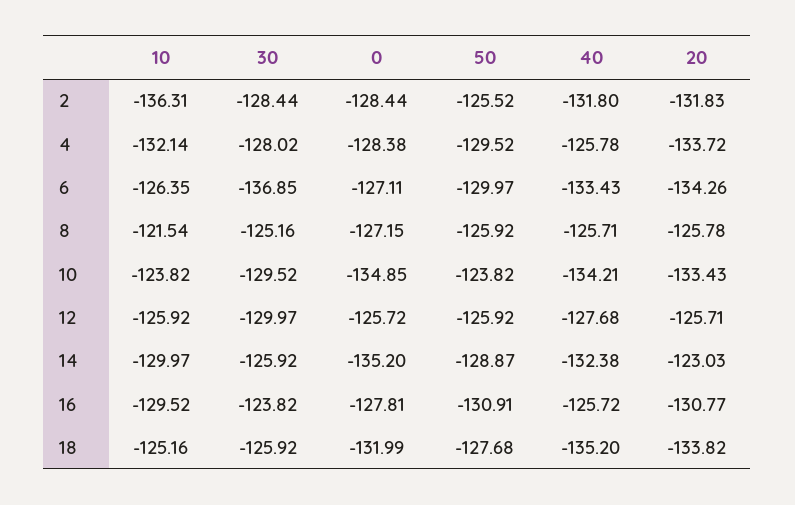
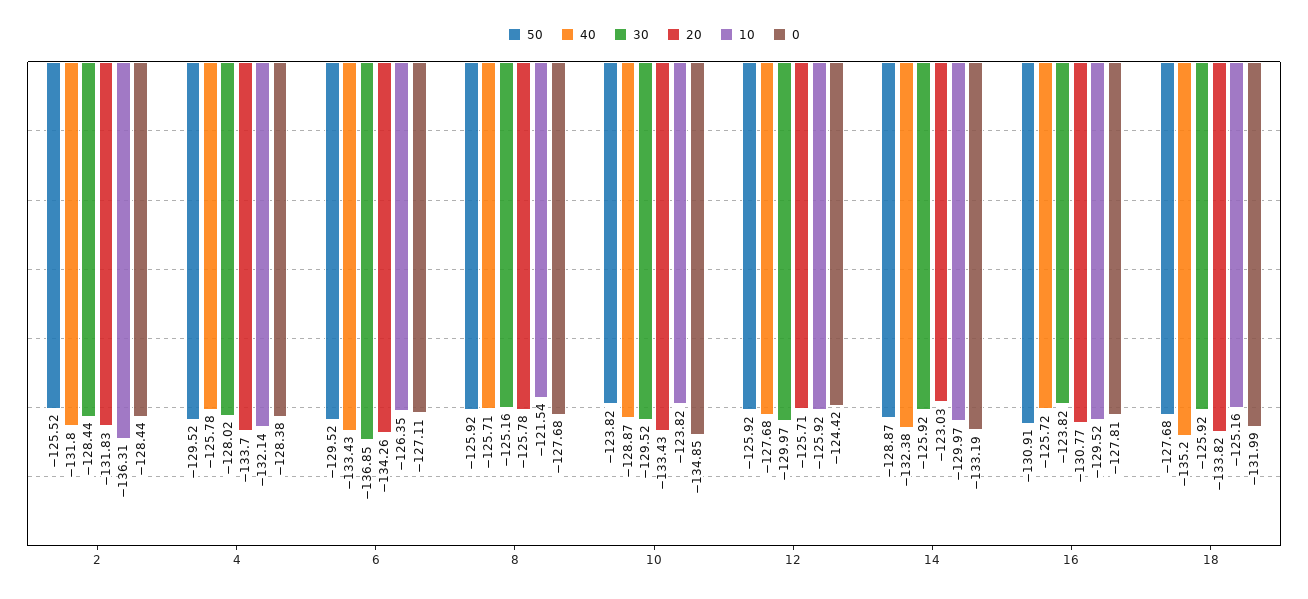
  {
    "10": {
      "2": -136.31,
      "4": -132.14,
      "6": -126.35,
      "8": -121.54,
      "10": -123.82,
      "12": -125.92,
      "14": -129.97,
      "16": -129.52,
      "18": -125.16
    },
    "30": {
      "2": -128.44,
      "4": -128.02,
      "6": -136.85,
      "8": -125.16,
      "10": -129.52,
      "12": -129.97,
      "14": -125.92,
      "16": -123.82,
      "18": -125.92
    },
    "0": {
      "2": -128.44,
      "4": -128.38,
      "6": -127.11,
-     "8": -127.15,
+     "8": -127.68,
      "10": -134.85,
-     "12": -125.72,
+     "12": -124.42,
-     "14": -135.2,
+     "14": -133.19,
      "16": -127.81,
      "18": -131.99
    },
    "50": {
      "2": -125.52,
      "4": -129.52,
-     "6": -129.97,
+     "6": -129.52,
      "8": -125.92,
      "10": -123.82,
      "12": -125.92,
      "14": -128.87,
      "16": -130.91,
      "18": -127.68
    },
    "40": {
      "2": -131.8,
      "4": -125.78,
      "6": -133.43,
      "8": -125.71,
-     "10": -134.21,
+     "10": -128.87,
      "12": -127.68,
      "14": -132.38,
      "16": -125.72,
      "18": -135.2
    },
    "20": {
      "2": -131.83,
-     "4": -133.72,
+     "4": -133.7,
      "6": -134.26,
      "8": -125.78,
      "10": -133.43,
      "12": -125.71,
      "14": -123.03,
      "16": -130.77,
      "18": -133.82
    }
  }

